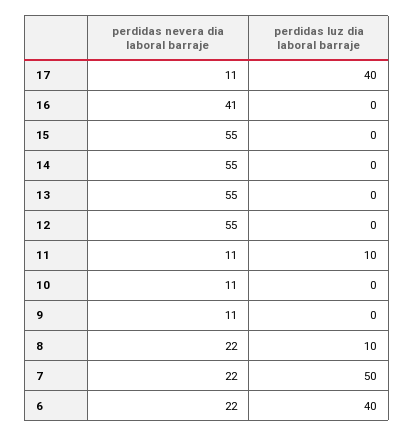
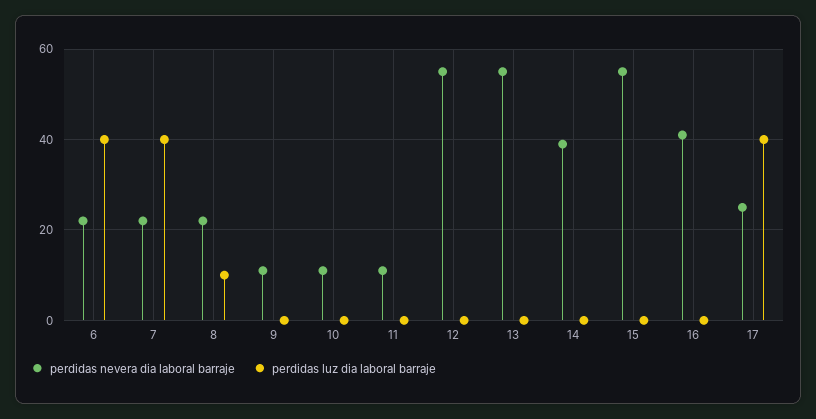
  {
    "perdidas nevera dia laboral barraje": {
-     "17": 11,
+     "17": 25,
      "16": 41,
      "15": 55,
-     "14": 55,
+     "14": 40,
      "13": 55,
      "12": 55,
      "11": 11,
      "10": 11,
      "9": 11,
      "8": 22,
      "7": 22,
      "6": 22
    },
    "perdidas luz dia laboral barraje": {
      "17": 40,
      "16": 0,
      "15": 0,
      "14": 0,
      "13": 0,
      "12": 0,
-     "11": 10,
+     "11": 0,
      "10": 0,
      "9": 0,
      "8": 10,
-     "7": 50,
+     "7": 40,
      "6": 40
    }
  }

